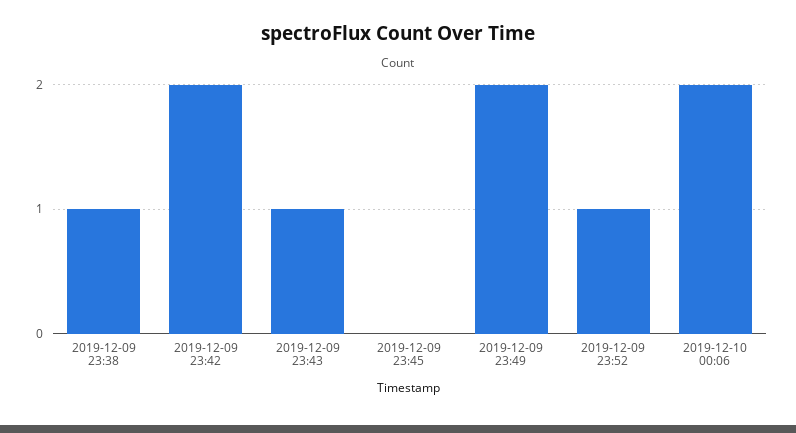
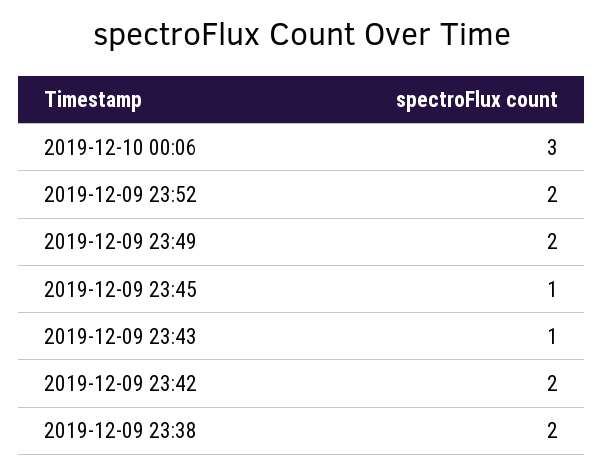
  {
-   "2019-12-09 23:38": 1,
+   "2019-12-09 23:38": 2,
    "2019-12-09 23:42": 2,
    "2019-12-09 23:43": 1,
-   "2019-12-09 23:45": 0,
+   "2019-12-09 23:45": 1,
    "2019-12-09 23:49": 2,
-   "2019-12-09 23:52": 1,
+   "2019-12-09 23:52": 2,
-   "2019-12-10 00:06": 2
+   "2019-12-10 00:06": 3
  }

